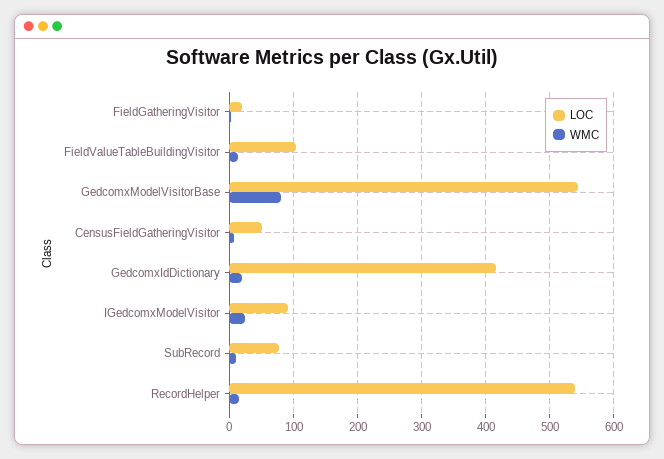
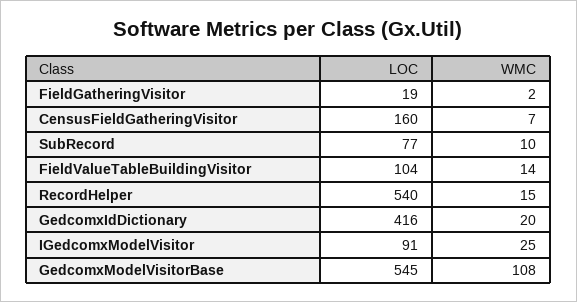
  {
    "LOC": {
      "FieldGatheringVisitor": 19,
      "FieldValueTableBuildingVisitor": 104,
      "GedcomxModelVisitorBase": 545,
-     "CensusFieldGatheringVisitor": 50,
+     "CensusFieldGatheringVisitor": 160,
      "GedcomxIdDictionary": 416,
      "IGedcomxModelVisitor": 91,
      "SubRecord": 77,
      "RecordHelper": 540
    },
    "WMC": {
      "FieldGatheringVisitor": 2,
      "FieldValueTableBuildingVisitor": 14,
-     "GedcomxModelVisitorBase": 80,
+     "GedcomxModelVisitorBase": 108,
      "CensusFieldGatheringVisitor": 7,
      "GedcomxIdDictionary": 20,
      "IGedcomxModelVisitor": 25,
      "SubRecord": 10,
      "RecordHelper": 15
    }
  }

